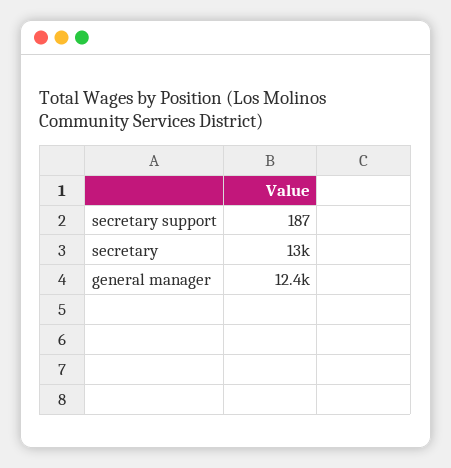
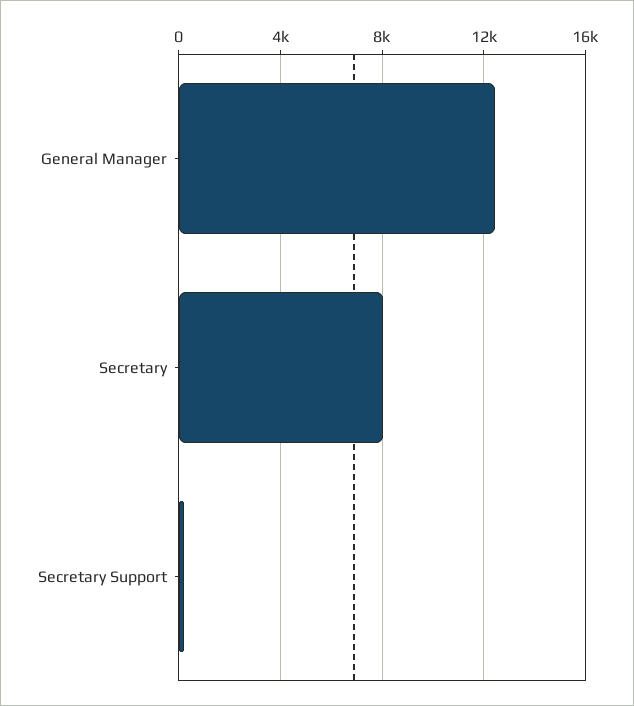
  {
    "secretary support": 187,
-   "secretary": 13000,
+   "secretary": 8000,
    "general manager": 12400
  }

